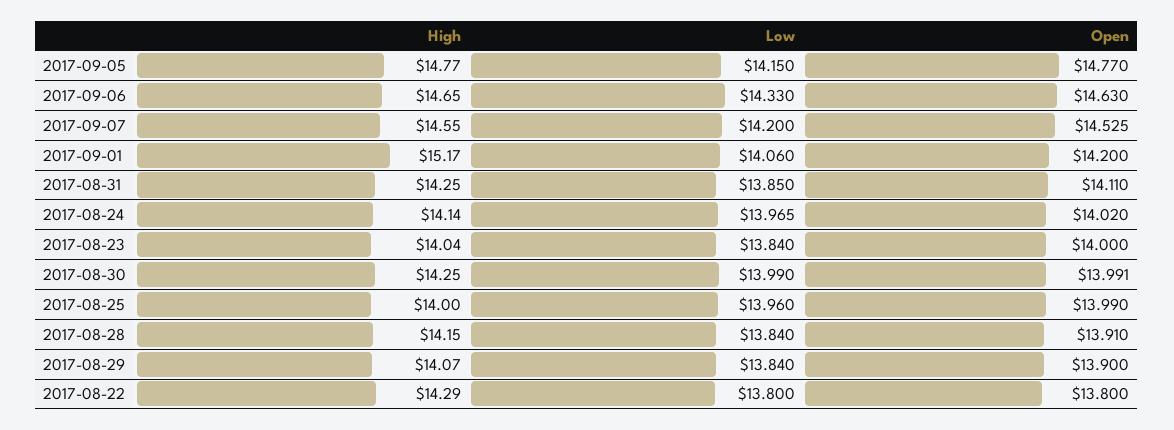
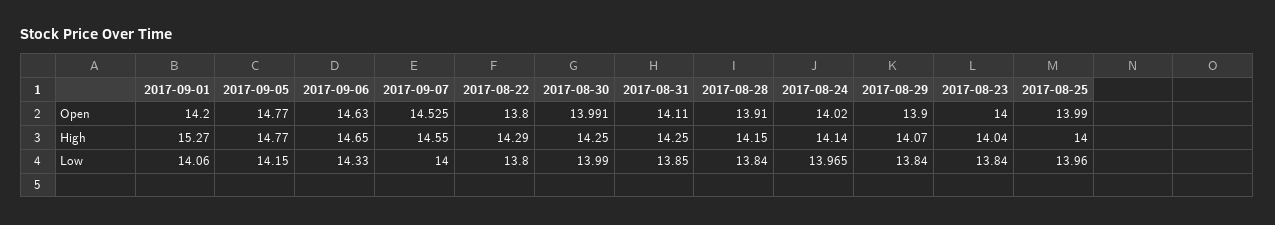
  {
    "High": {
      "2017-09-05": 14.77,
      "2017-09-06": 14.65,
      "2017-09-07": 14.55,
-     "2017-09-01": 15.17,
+     "2017-09-01": 15.27,
      "2017-08-31": 14.25,
      "2017-08-24": 14.14,
      "2017-08-23": 14.04,
      "2017-08-30": 14.25,
      "2017-08-25": 14,
      "2017-08-28": 14.15,
      "2017-08-29": 14.07,
      "2017-08-22": 14.29
    },
    "Low": {
      "2017-09-05": 14.15,
      "2017-09-06": 14.33,
-     "2017-09-07": 14.2,
+     "2017-09-07": 14,
      "2017-09-01": 14.06,
      "2017-08-31": 13.85,
      "2017-08-24": 13.965,
      "2017-08-23": 13.84,
      "2017-08-30": 13.99,
      "2017-08-25": 13.96,
      "2017-08-28": 13.84,
      "2017-08-29": 13.84,
      "2017-08-22": 13.8
    },
    "Open": {
      "2017-09-05": 14.77,
      "2017-09-06": 14.63,
      "2017-09-07": 14.525,
      "2017-09-01": 14.2,
      "2017-08-31": 14.11,
      "2017-08-24": 14.02,
      "2017-08-23": 14,
      "2017-08-30": 13.991,
      "2017-08-25": 13.99,
      "2017-08-28": 13.91,
      "2017-08-29": 13.9,
      "2017-08-22": 13.8
    }
  }

